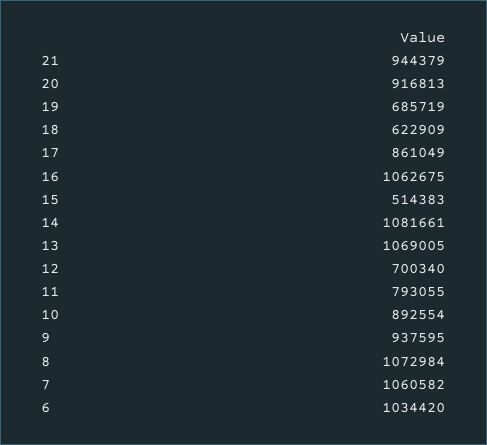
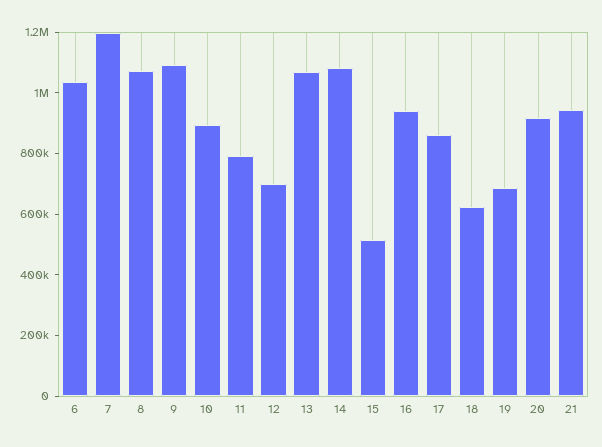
  {
    "21": 944379,
    "20": 916813,
    "19": 685719,
    "18": 622909,
    "17": 861049,
-   "16": 1062675,
+   "16": 950000,
    "15": 514383,
    "14": 1081661,
    "13": 1069005,
    "12": 700340,
    "11": 793055,
    "10": 892554,
-   "9": 937595,
+   "9": 1100000,
    "8": 1072984,
-   "7": 1060582,
+   "7": 1200000,
    "6": 1034420
  }

